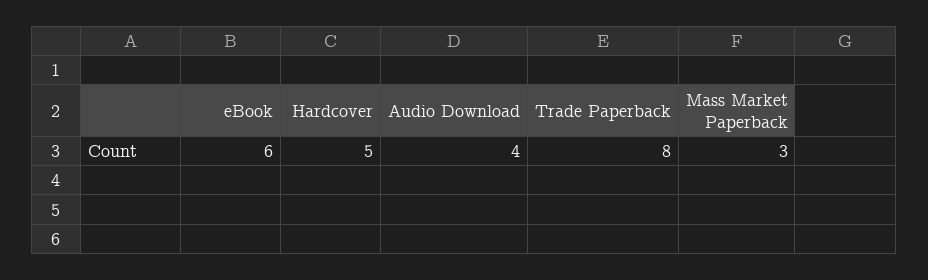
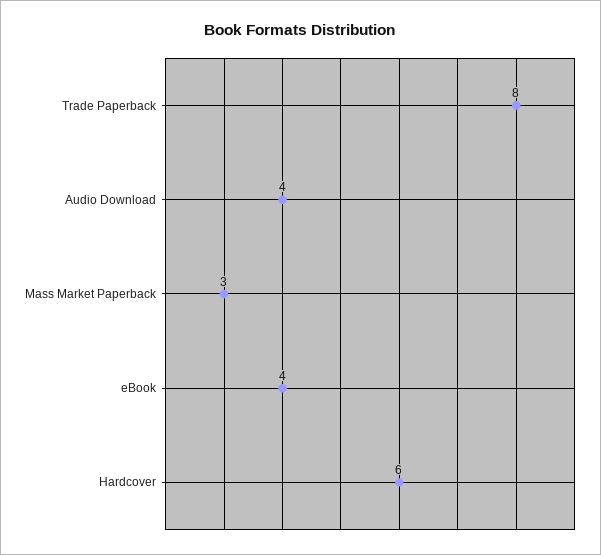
  {
-   "eBook": 6,
+   "eBook": 4,
-   "Hardcover": 5,
+   "Hardcover": 6,
    "Audio Download": 4,
    "Trade Paperback": 8,
    "Mass Market Paperback": 3
  }

